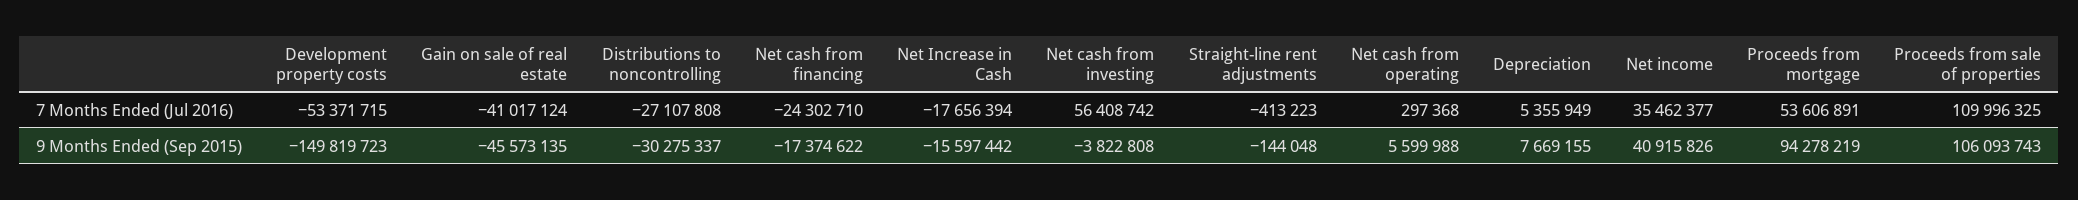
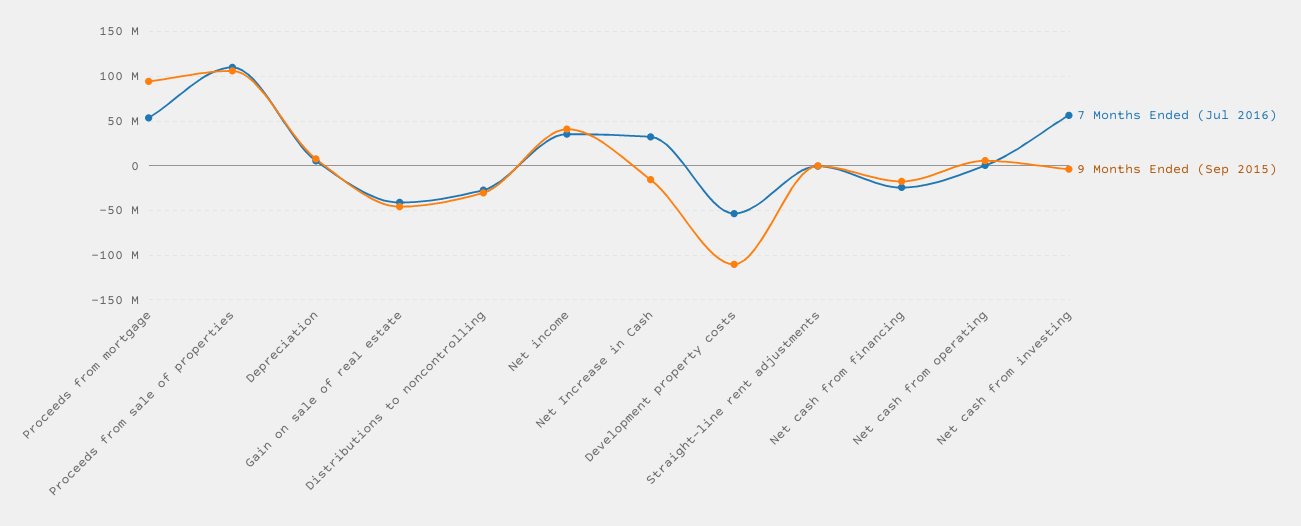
  {
    "7 Months Ended (Jul 2016)": {
      "Development property costs": -53371715,
      "Gain on sale of real estate": -41017124,
      "Distributions to noncontrolling": -27107808,
      "Net cash from financing": -24302710,
-     "Net Increase in Cash": -17656394,
+     "Net Increase in Cash": 30000000,
      "Net cash from investing": 56408742,
      "Straight-line rent adjustments": -413223,
      "Net cash from operating": 297368,
      "Depreciation": 5355949,
      "Net income": 35462377,
      "Proceeds from mortgage": 53606891,
      "Proceeds from sale of properties": 109996325
    },
    "9 Months Ended (Sep 2015)": {
-     "Development property costs": -149819723,
+     "Development property costs": -110000000,
      "Gain on sale of real estate": -45573135,
      "Distributions to noncontrolling": -30275337,
      "Net cash from financing": -17374622,
      "Net Increase in Cash": -15597442,
      "Net cash from investing": -3822808,
      "Straight-line rent adjustments": -144048,
      "Net cash from operating": 5599988,
      "Depreciation": 7669155,
      "Net income": 40915826,
      "Proceeds from mortgage": 94278219,
      "Proceeds from sale of properties": 106093743
    }
  }

